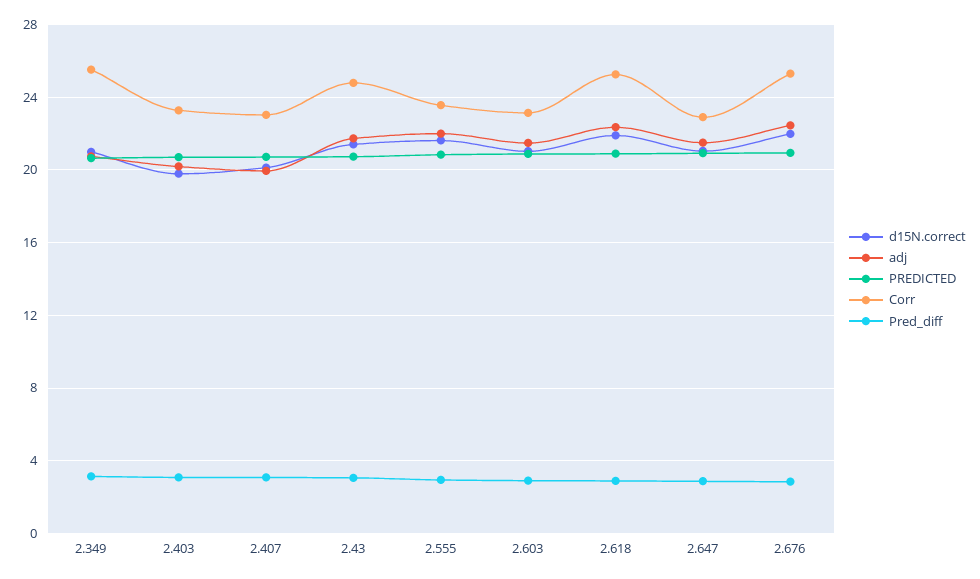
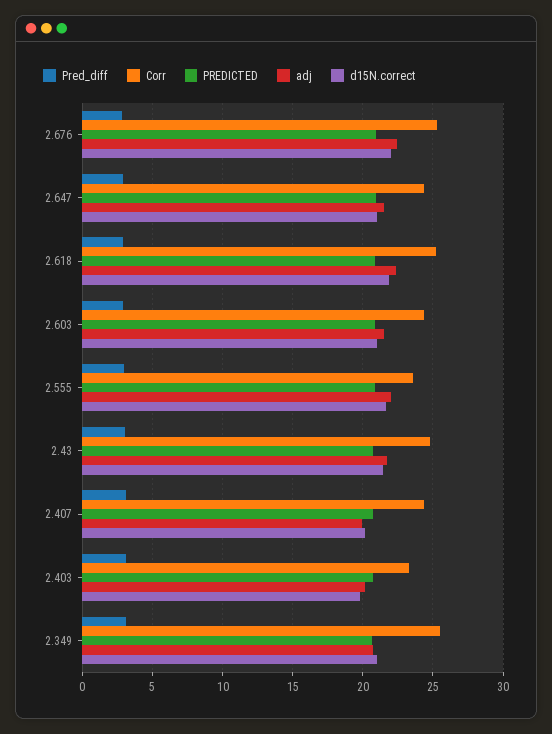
  {
    "d15N.correct": {
      "2.349": 21,
      "2.403": 20,
      "2.407": 20,
      "2.43": 21.5,
      "2.555": 21.5,
      "2.603": 21,
      "2.618": 22,
      "2.647": 21,
      "2.676": 22
    },
    "adj": {
      "2.349": 21,
      "2.403": 20,
      "2.407": 20,
      "2.43": 21.5,
      "2.555": 22,
      "2.603": 21.5,
      "2.618": 22.5,
      "2.647": 21.5,
      "2.676": 22.5
    },
    "PREDICTED": {
      "2.349": 20.5,
      "2.403": 20.5,
      "2.407": 20.5,
      "2.43": 20.5,
      "2.555": 21,
      "2.603": 21,
      "2.618": 21,
      "2.647": 21,
      "2.676": 21
    },
    "Corr": {
      "2.349": 25.5,
      "2.403": 23.5,
-     "2.407": 23,
+     "2.407": 24.5,
      "2.43": 25,
      "2.555": 23.5,
-     "2.603": 23,
+     "2.603": 24.5,
      "2.618": 25.5,
-     "2.647": 23,
+     "2.647": 24.5,
      "2.676": 25.5
    },
    "Pred_diff": {
      "2.349": 3,
      "2.403": 3,
      "2.407": 3,
      "2.43": 3,
      "2.555": 3,
      "2.603": 3,
      "2.618": 3,
      "2.647": 3,
      "2.676": 3
    }
  }

